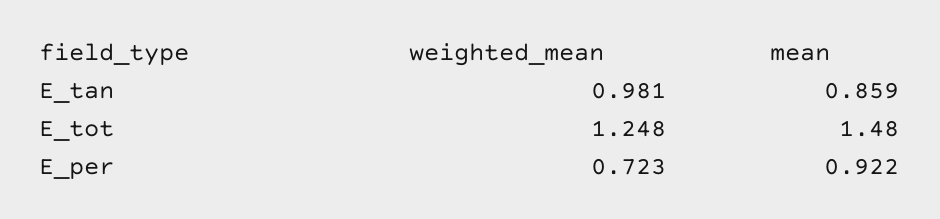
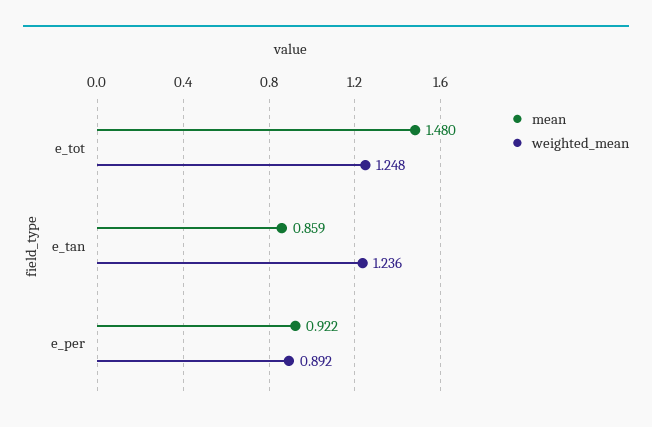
  {
    "weighted_mean": {
-     "E_tan": 0.981,
+     "E_tan": 1.236,
      "E_tot": 1.248,
-     "E_per": 0.723
+     "E_per": 0.892
    },
    "mean": {
      "E_tan": 0.859,
      "E_tot": 1.48,
      "E_per": 0.922
    }
  }

